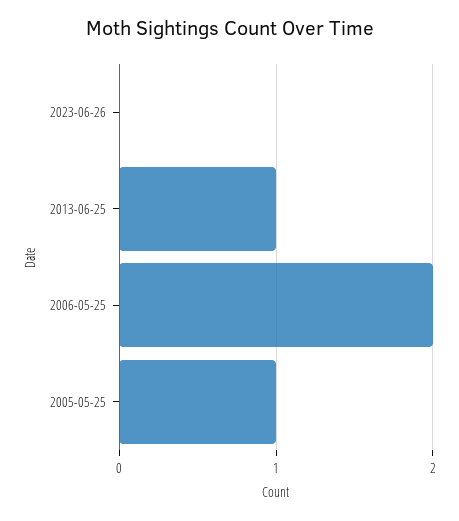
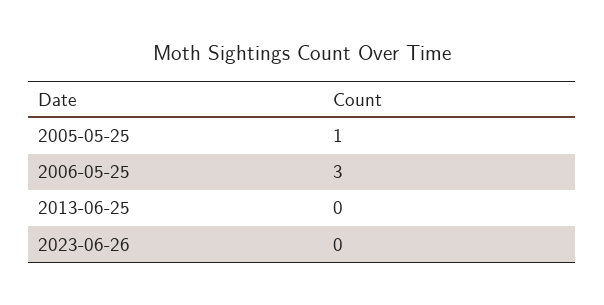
  {
    "2023-06-26": 0,
-   "2013-06-25": 1,
+   "2013-06-25": 0,
-   "2006-05-25": 2,
+   "2006-05-25": 3,
    "2005-05-25": 1
  }

